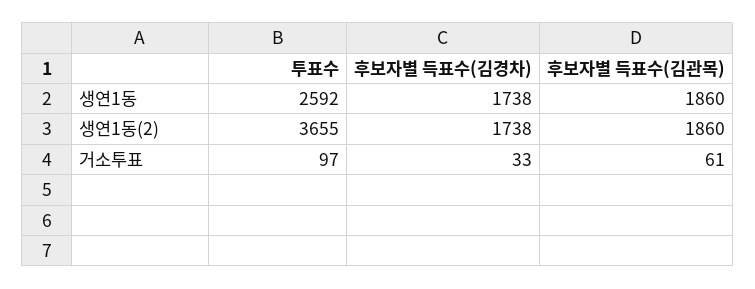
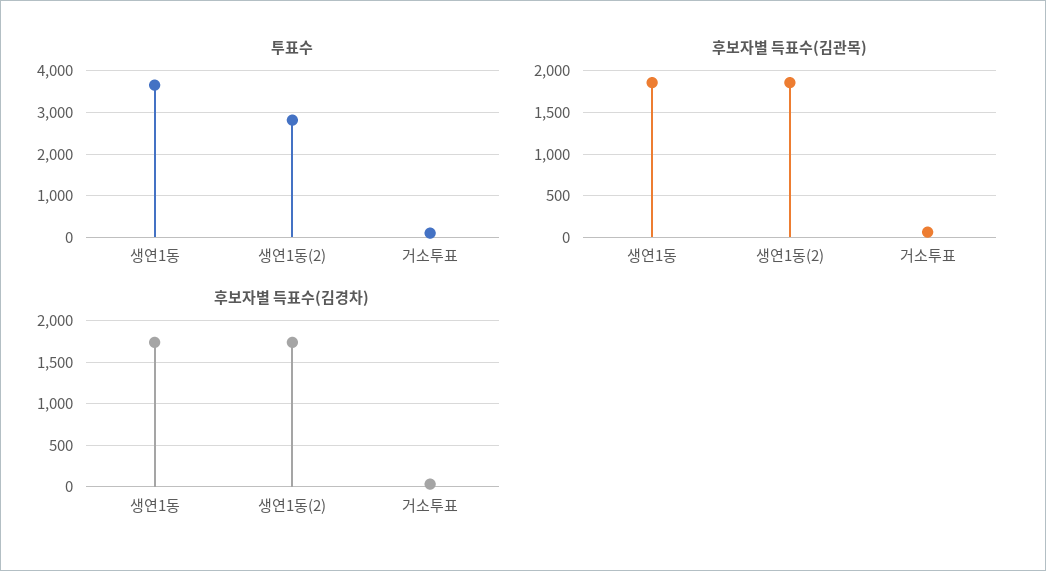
  {
    "투표수": {
-     "생연1동": 2592,
+     "생연1동": 3600,
-     "생연1동(2)": 3655,
+     "생연1동(2)": 2800,
      "거소투표": 97
    },
    "후보자별 득표수(김경차)": {
      "생연1동": 1738,
      "생연1동(2)": 1738,
      "거소투표": 33
    },
    "후보자별 득표수(김관목)": {
      "생연1동": 1860,
      "생연1동(2)": 1860,
      "거소투표": 61
    }
  }

